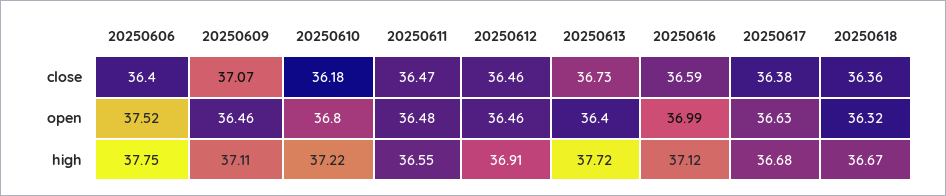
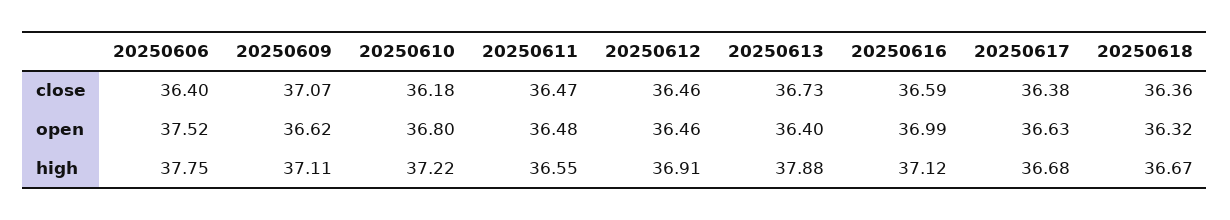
  {
    "20250606": {
      "close": 36.4,
      "open": 37.52,
      "high": 37.75
    },
    "20250609": {
      "close": 37.07,
-     "open": 36.46,
+     "open": 36.62,
      "high": 37.11
    },
    "20250610": {
      "close": 36.18,
      "open": 36.8,
      "high": 37.22
    },
    "20250611": {
      "close": 36.47,
      "open": 36.48,
      "high": 36.55
    },
    "20250612": {
      "close": 36.46,
      "open": 36.46,
      "high": 36.91
    },
    "20250613": {
      "close": 36.73,
      "open": 36.4,
-     "high": 37.72
+     "high": 37.88
    },
    "20250616": {
      "close": 36.59,
      "open": 36.99,
      "high": 37.12
    },
    "20250617": {
      "close": 36.38,
      "open": 36.63,
      "high": 36.68
    },
    "20250618": {
      "close": 36.36,
      "open": 36.32,
      "high": 36.67
    }
  }

